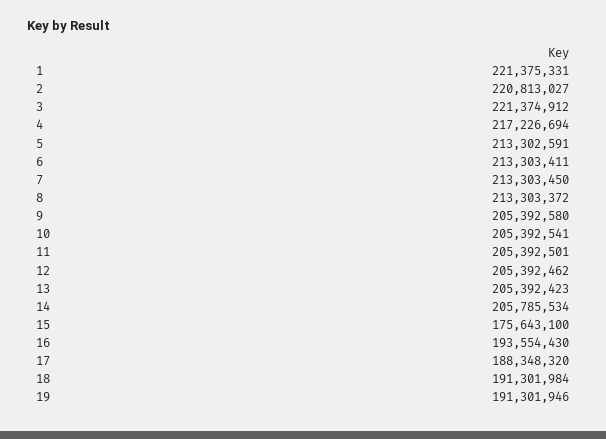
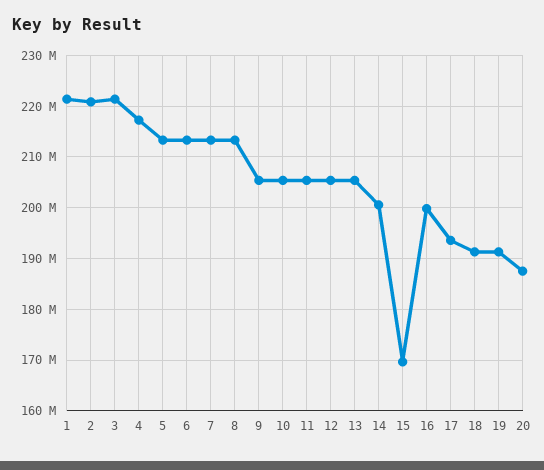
  {
    "1": 221375331,
    "2": 220813027,
    "3": 221374912,
    "4": 217226694,
    "5": 213302591,
    "6": 213303411,
    "7": 213303450,
    "8": 213303372,
    "9": 205392580,
    "10": 205392541,
    "11": 205392501,
    "12": 205392462,
    "13": 205392423,
-   "14": 205785534,
+   "14": 200000000,
-   "15": 175643100,
+   "15": 170000000,
-   "16": 193554430,
+   "16": 200000000,
-   "17": 188348320,
+   "17": 194000000,
    "18": 191301984,
-   "19": 191301946
+   "19": 191301946,
+   "20": 188000000
  }

